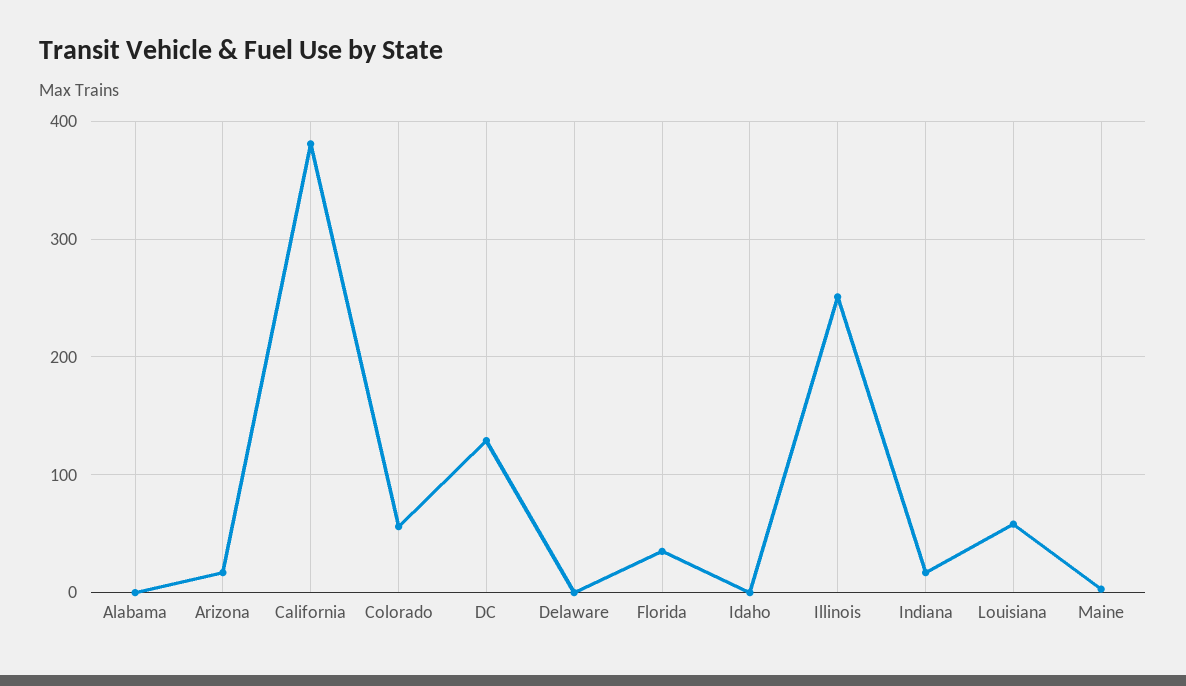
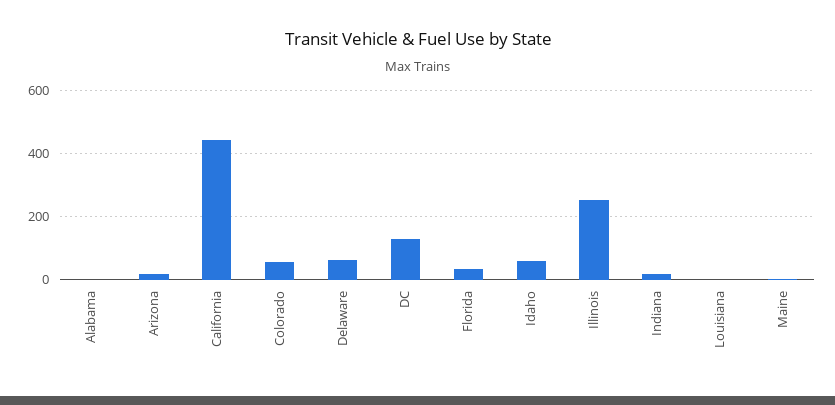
  {
    "Alabama": 0,
    "Arizona": 20,
-   "California": 380,
+   "California": 440,
    "Colorado": 60,
    "DC": 130,
-   "Delaware": 0,
+   "Delaware": 60,
    "Florida": 40,
-   "Idaho": 0,
+   "Idaho": 60,
    "Illinois": 250,
    "Indiana": 20,
-   "Louisiana": 60,
+   "Louisiana": 0,
    "Maine": 0
  }

